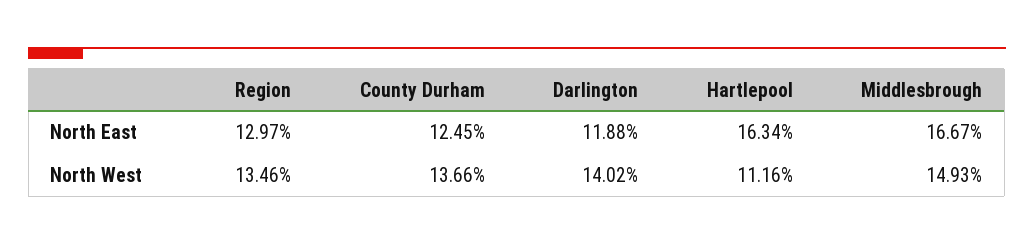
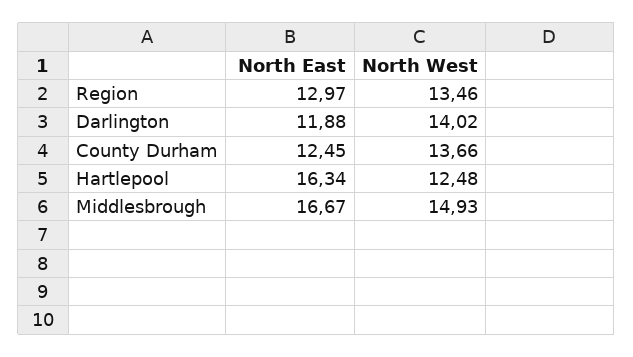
  {
    "Region": {
      "North East": 12.97,
      "North West": 13.46
    },
    "County Durham": {
      "North East": 12.45,
      "North West": 13.66
    },
    "Darlington": {
      "North East": 11.88,
      "North West": 14.02
    },
    "Hartlepool": {
      "North East": 16.34,
-     "North West": 11.16
+     "North West": 12.48
    },
    "Middlesbrough": {
      "North East": 16.67,
      "North West": 14.93
    }
  }

